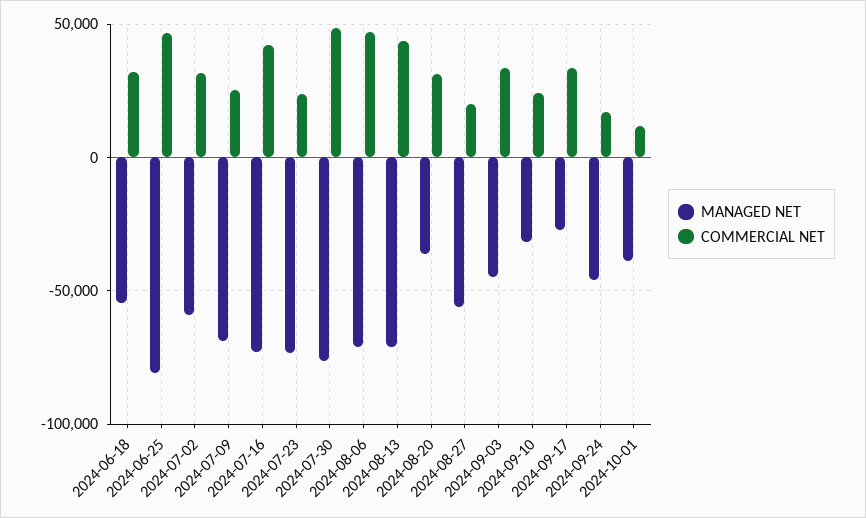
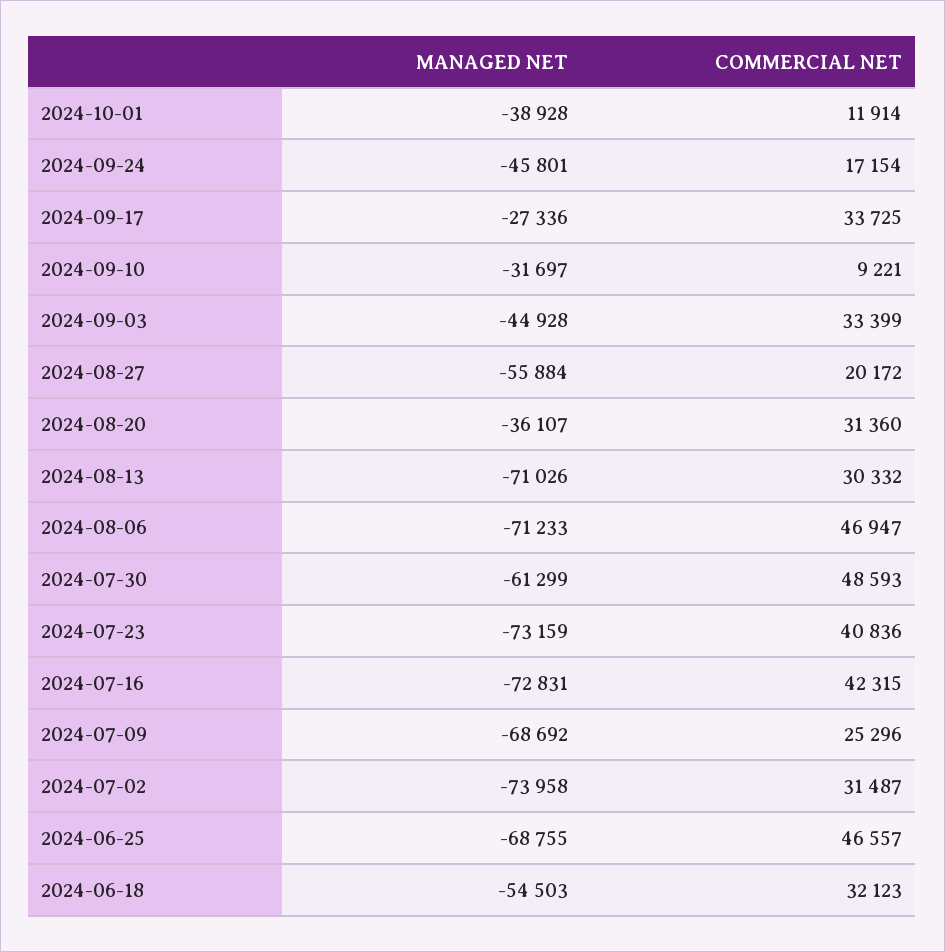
  {
    "MANAGED NET": {
      "2024-06-18": -54503,
-     "2024-06-25": -80000,
+     "2024-06-25": -68755,
-     "2024-07-02": -60000,
+     "2024-07-02": -73958,
      "2024-07-09": -68692,
      "2024-07-16": -72831,
      "2024-07-23": -73159,
-     "2024-07-30": -75000,
+     "2024-07-30": -61299,
      "2024-08-06": -71233,
      "2024-08-13": -71026,
      "2024-08-20": -36107,
      "2024-08-27": -55884,
      "2024-09-03": -44928,
      "2024-09-10": -31697,
      "2024-09-17": -27336,
      "2024-09-24": -45801,
      "2024-10-01": -38928
    },
    "COMMERCIAL NET": {
      "2024-06-18": 32123,
      "2024-06-25": 46557,
      "2024-07-02": 31487,
      "2024-07-09": 25296,
      "2024-07-16": 42315,
-     "2024-07-23": 25000,
+     "2024-07-23": 40836,
      "2024-07-30": 48593,
      "2024-08-06": 46947,
-     "2024-08-13": 45000,
+     "2024-08-13": 30332,
      "2024-08-20": 31360,
      "2024-08-27": 20172,
      "2024-09-03": 33399,
-     "2024-09-10": 25000,
+     "2024-09-10": 9221,
      "2024-09-17": 33725,
      "2024-09-24": 17154,
      "2024-10-01": 11914
    }
  }

